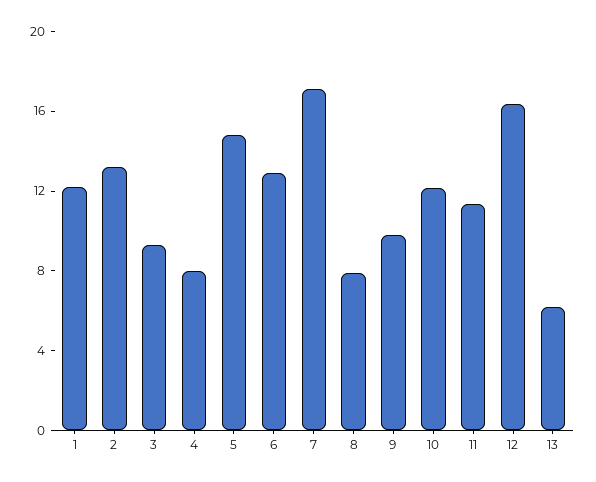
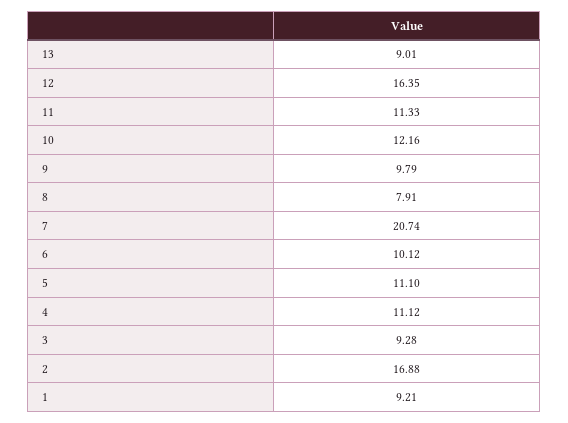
  {
-   "1": 12,
+   "1": 9.21,
-   "2": 13,
+   "2": 16.88,
    "3": 9.28,
-   "4": 8,
+   "4": 11.12,
-   "5": 15,
+   "5": 11.1,
-   "6": 13,
+   "6": 10.12,
-   "7": 17,
+   "7": 20.74,
    "8": 7.91,
    "9": 9.79,
    "10": 12.16,
    "11": 11.33,
    "12": 16.35,
-   "13": 6
+   "13": 9.01
  }

